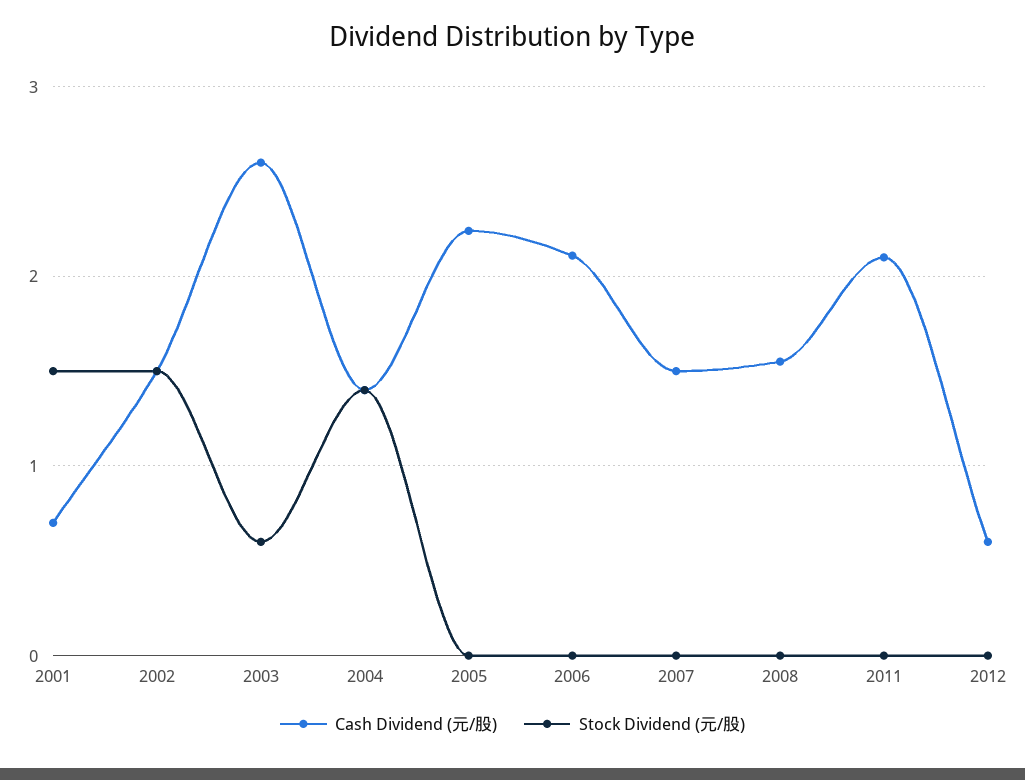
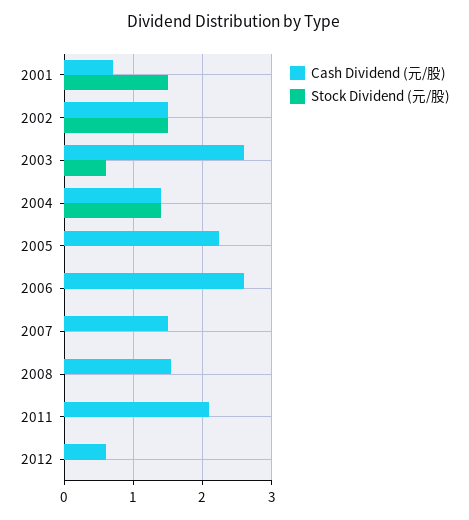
  {
    "Cash Dividend (元/股)": {
      "2001": 0.7,
      "2002": 1.5,
      "2003": 2.6,
      "2004": 1.4,
      "2005": 2.2,
-     "2006": 2.1,
+     "2006": 2.6,
      "2007": 1.5,
      "2008": 1.6,
      "2011": 2.1,
      "2012": 0.6
    },
    "Stock Dividend (元/股)": {
      "2001": 1.5,
      "2002": 1.5,
      "2003": 0.6,
      "2004": 1.4,
      "2005": 0,
      "2006": 0,
      "2007": 0,
      "2008": 0,
      "2011": 0,
      "2012": 0
    }
  }

